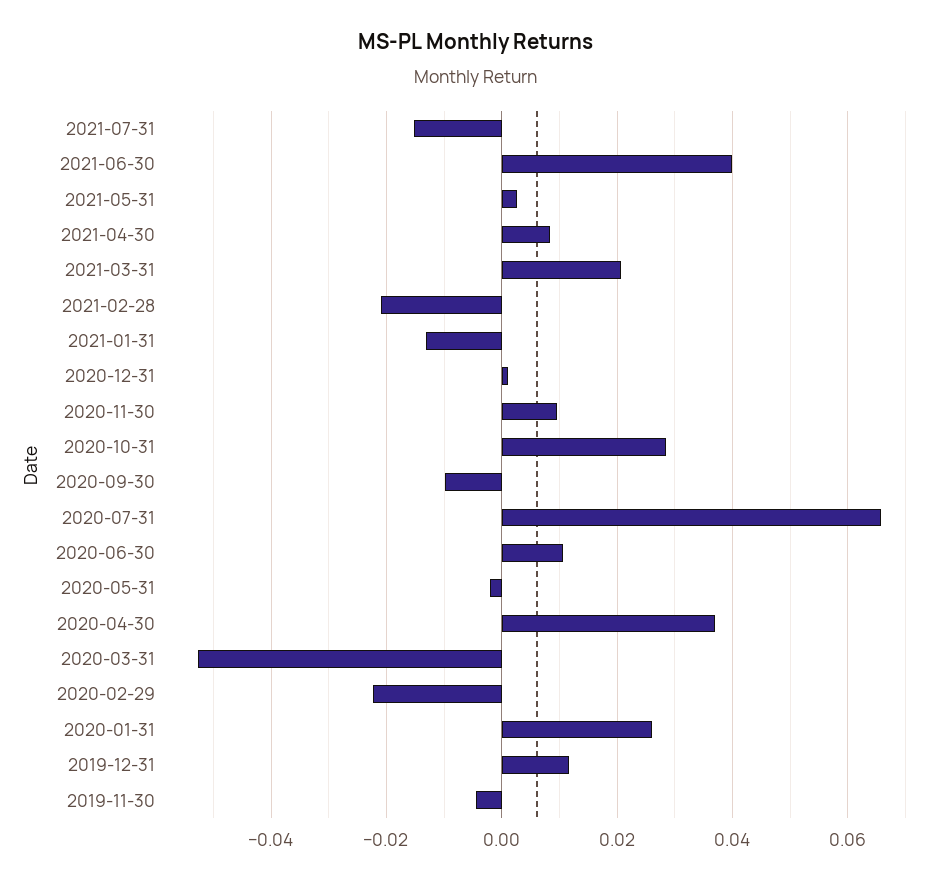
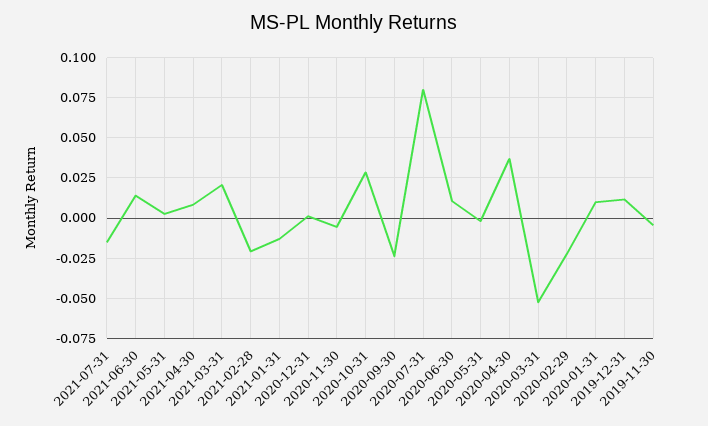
  {
    "2021-07-31": -0.016,
-   "2021-06-30": 0.04,
+   "2021-06-30": 0.015,
    "2021-05-31": 0.002,
    "2021-04-30": 0.008,
    "2021-03-31": 0.02,
    "2021-02-28": -0.02,
    "2021-01-31": -0.014,
    "2020-12-31": 0.002,
-   "2020-11-30": 0.01,
+   "2020-11-30": -0.005,
    "2020-10-31": 0.028,
-   "2020-09-30": -0.01,
+   "2020-09-30": -0.025,
-   "2020-07-31": 0.066,
+   "2020-07-31": 0.08,
    "2020-06-30": 0.01,
    "2020-05-31": -0.002,
    "2020-04-30": 0.036,
    "2020-03-31": -0.052,
    "2020-02-29": -0.022,
-   "2020-01-31": 0.026,
+   "2020-01-31": 0.01,
    "2019-12-31": 0.012,
    "2019-11-30": -0.004
  }

